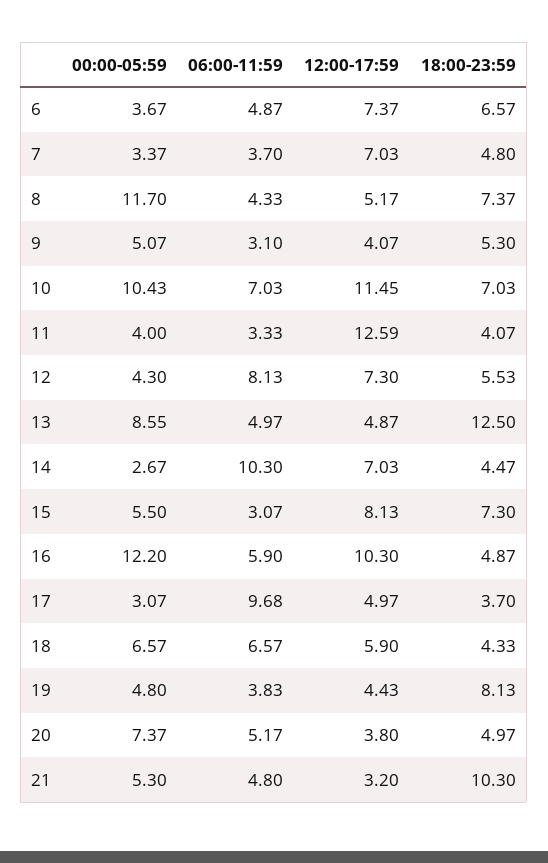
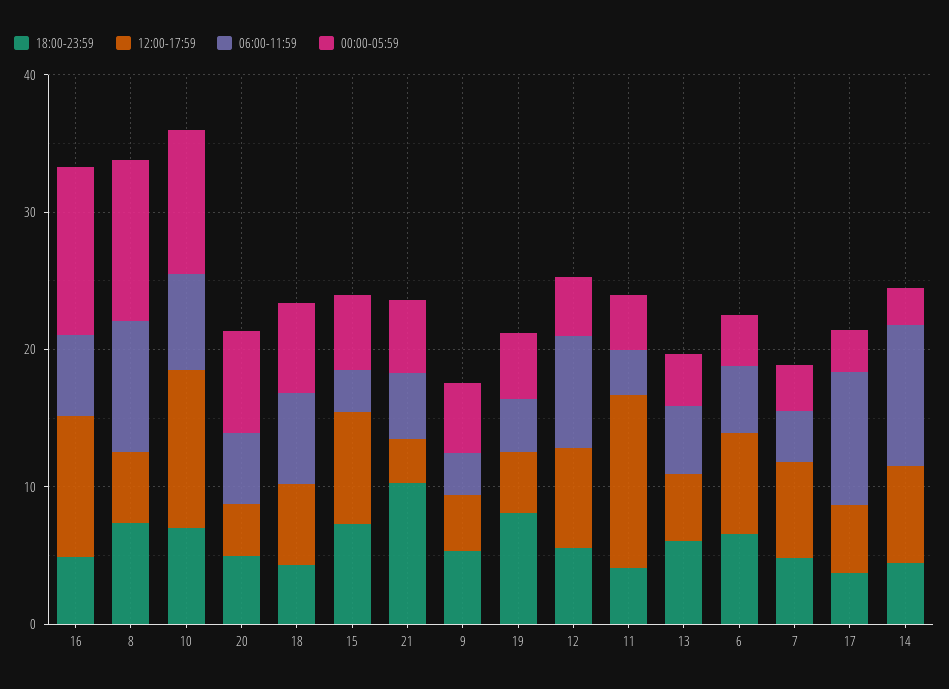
  {
    "00:00-05:59": {
      "6": 3.67,
      "7": 3.37,
      "8": 11.7,
      "9": 5.07,
      "10": 10.43,
      "11": 4,
      "12": 4.3,
-     "13": 8.55,
+     "13": 4,
      "14": 2.67,
      "15": 5.5,
      "16": 12.2,
      "17": 3.07,
      "18": 6.57,
      "19": 4.8,
      "20": 7.37,
      "21": 5.3
    },
    "06:00-11:59": {
      "6": 4.87,
      "7": 3.7,
-     "8": 4.33,
+     "8": 10,
      "9": 3.1,
      "10": 7.03,
      "11": 3.33,
      "12": 8.13,
      "13": 4.97,
      "14": 10.3,
      "15": 3.07,
      "16": 5.9,
      "17": 9.68,
      "18": 6.57,
      "19": 3.83,
      "20": 5.17,
      "21": 4.8
    },
    "12:00-17:59": {
      "6": 7.37,
      "7": 7.03,
      "8": 5.17,
      "9": 4.07,
      "10": 11.45,
      "11": 12.59,
      "12": 7.3,
      "13": 4.87,
      "14": 7.03,
      "15": 8.13,
      "16": 10.3,
      "17": 4.97,
      "18": 5.9,
      "19": 4.43,
      "20": 3.8,
      "21": 3.2
    },
    "18:00-23:59": {
      "6": 6.57,
      "7": 4.8,
      "8": 7.37,
      "9": 5.3,
      "10": 7.03,
      "11": 4.07,
      "12": 5.53,
-     "13": 12.5,
+     "13": 6,
      "14": 4.47,
      "15": 7.3,
      "16": 4.87,
      "17": 3.7,
      "18": 4.33,
      "19": 8.13,
      "20": 4.97,
      "21": 10.3
    }
  }

